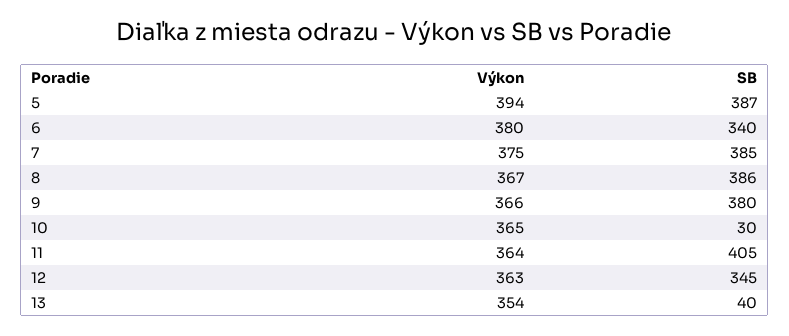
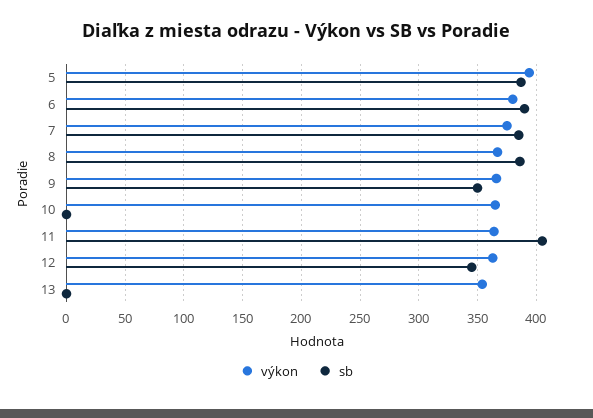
  {
    "Výkon": {
      "5": 394,
      "6": 380,
      "7": 375,
      "8": 367,
      "9": 366,
      "10": 365,
      "11": 364,
      "12": 363,
      "13": 354
    },
    "SB": {
      "5": 387,
-     "6": 340,
+     "6": 390,
      "7": 385,
      "8": 386,
-     "9": 380,
+     "9": 350,
-     "10": 30,
+     "10": 0,
      "11": 405,
      "12": 345,
-     "13": 40
+     "13": 0
    }
  }

